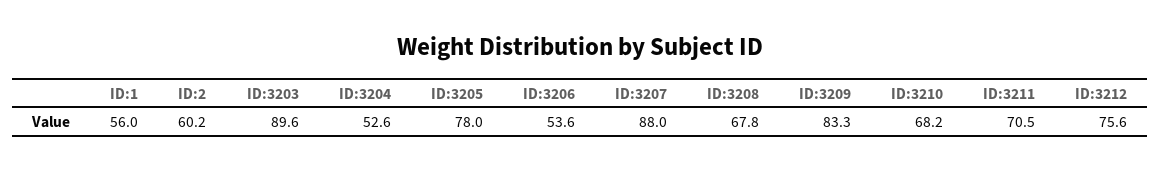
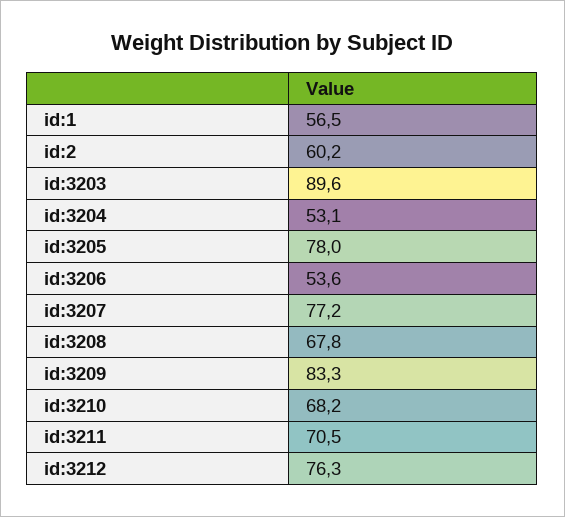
  {
-   "ID:1": 56,
+   "ID:1": 56.5,
    "ID:2": 60.2,
    "ID:3203": 89.6,
-   "ID:3204": 52.6,
+   "ID:3204": 53.1,
    "ID:3205": 78,
    "ID:3206": 53.6,
-   "ID:3207": 88,
+   "ID:3207": 77.2,
    "ID:3208": 67.8,
    "ID:3209": 83.3,
    "ID:3210": 68.2,
    "ID:3211": 70.5,
-   "ID:3212": 75.6
+   "ID:3212": 76.3
  }

